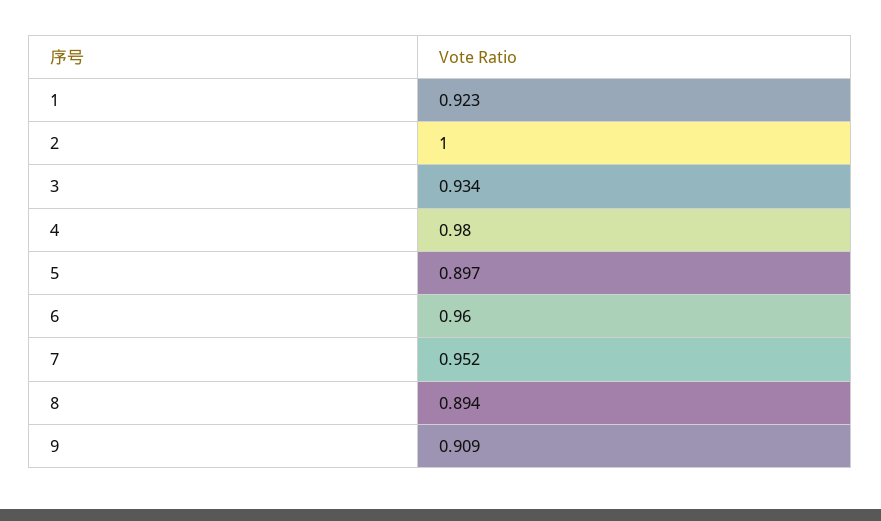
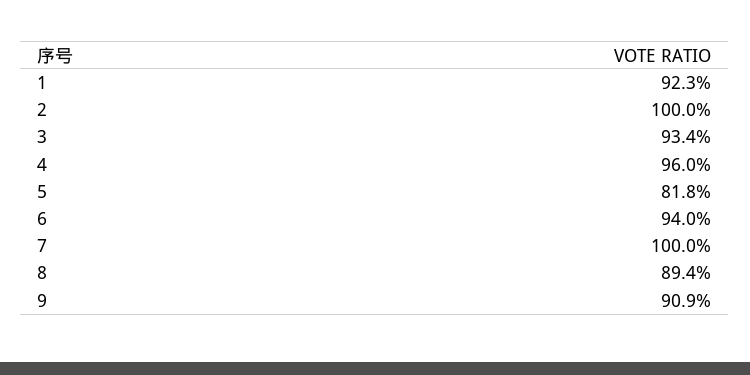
  {
    "1": 0.923,
    "2": 1,
    "3": 0.934,
-   "4": 0.98,
+   "4": 0.96,
-   "5": 0.897,
+   "5": 0.818,
-   "6": 0.96,
+   "6": 0.94,
-   "7": 0.952,
+   "7": 1,
    "8": 0.894,
    "9": 0.909
  }

